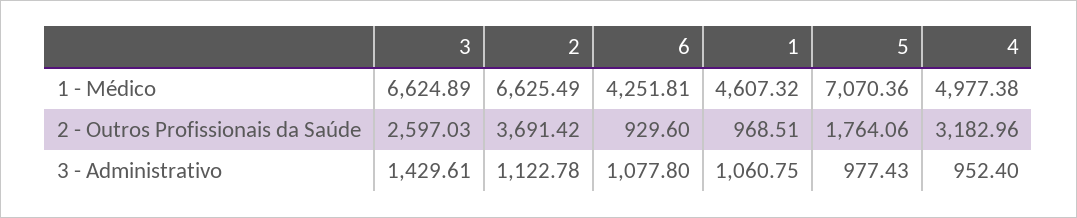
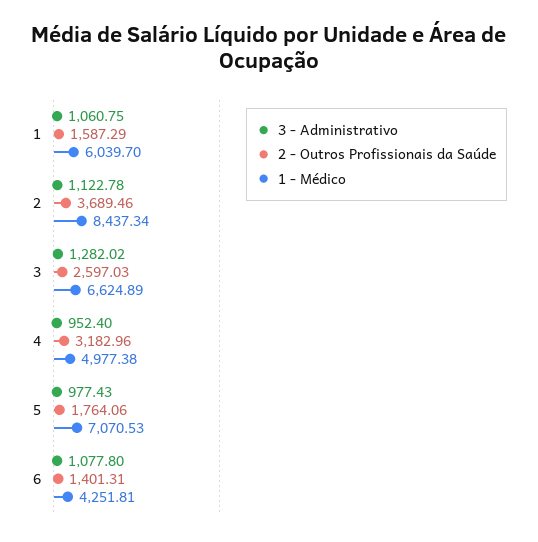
  {
    "1 - Médico": {
      "3": 6624.89,
-     "2": 6625.49,
+     "2": 8437.34,
      "6": 4251.81,
-     "1": 4607.32,
+     "1": 6039.7,
-     "5": 7070.36,
+     "5": 7070.53,
      "4": 4977.38
    },
    "2 - Outros Profissionais da Saúde": {
      "3": 2597.03,
-     "2": 3691.42,
+     "2": 3689.46,
-     "6": 929.6,
+     "6": 1401.31,
-     "1": 968.51,
+     "1": 1587.29,
      "5": 1764.06,
      "4": 3182.96
    },
    "3 - Administrativo": {
-     "3": 1429.61,
+     "3": 1282.02,
      "2": 1122.78,
      "6": 1077.8,
      "1": 1060.75,
      "5": 977.43,
      "4": 952.4
    }
  }

